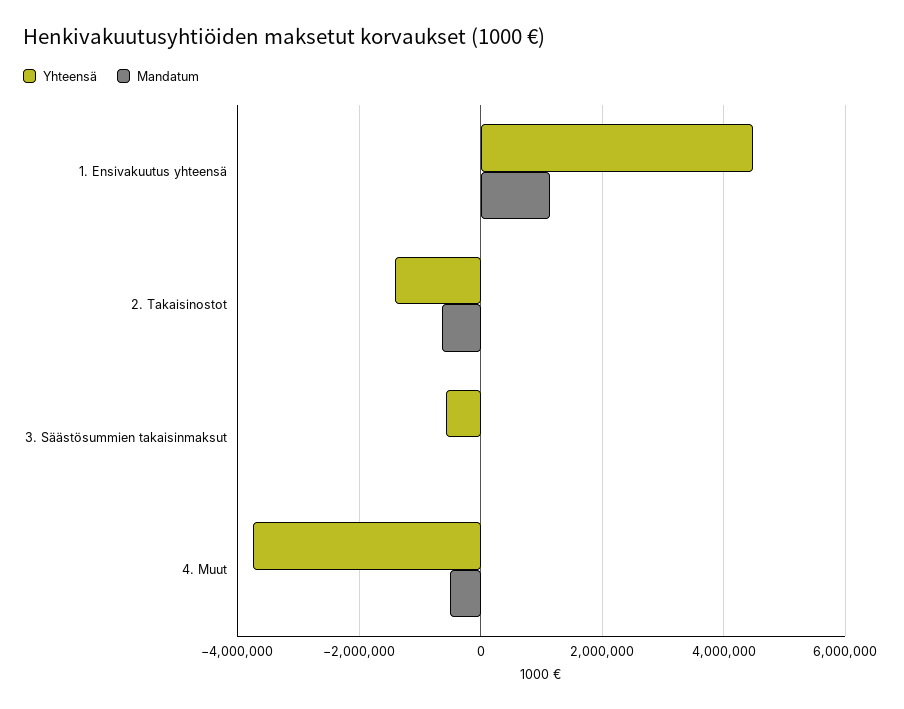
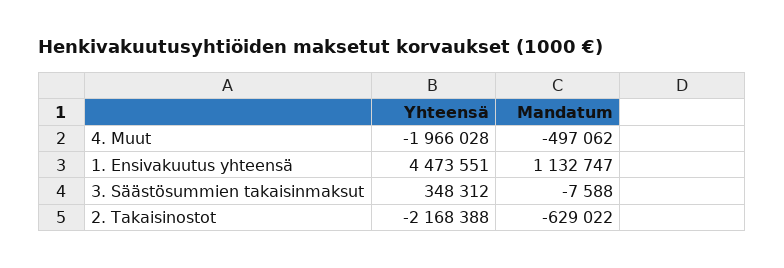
  {
    "Yhteensä": {
      "1. Ensivakuutus yhteensä": 4473551,
-     "2. Takaisinostot": -1400000,
+     "2. Takaisinostot": -2168388,
-     "3. Säästösummien takaisinmaksut": -600000,
+     "3. Säästösummien takaisinmaksut": 348312,
-     "4. Muut": -3800000
+     "4. Muut": -1966028
    },
    "Mandatum": {
      "1. Ensivakuutus yhteensä": 1132747,
      "2. Takaisinostot": -629022,
      "3. Säästösummien takaisinmaksut": -7588,
      "4. Muut": -497062
    }
  }

